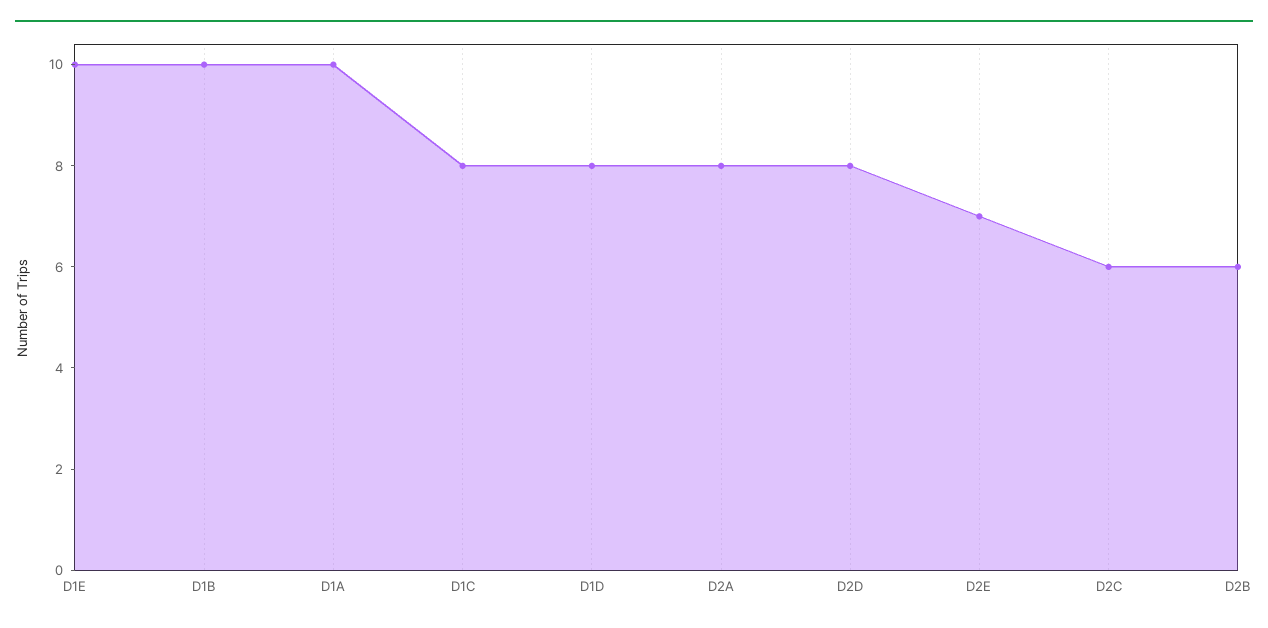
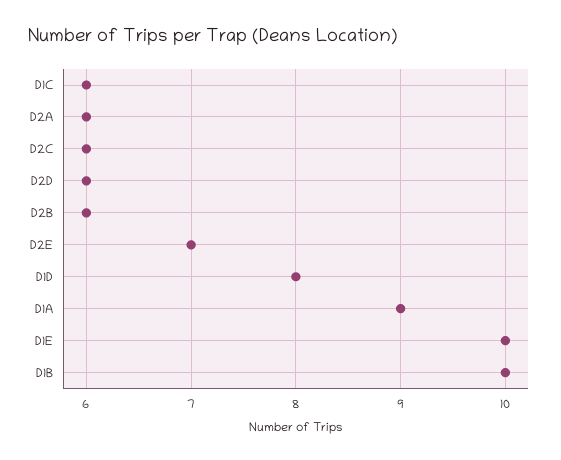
  {
    "D1E": 10,
    "D1B": 10,
-   "D1A": 10,
+   "D1A": 9,
-   "D1C": 8,
+   "D1C": 6,
    "D1D": 8,
-   "D2A": 8,
+   "D2A": 6,
-   "D2D": 8,
+   "D2D": 6,
    "D2E": 7,
    "D2C": 6,
    "D2B": 6
  }

